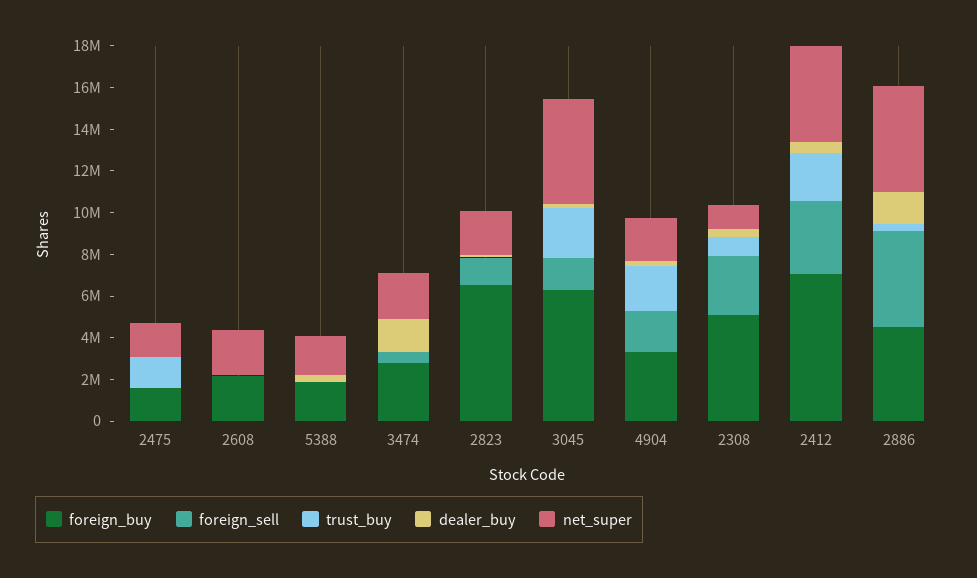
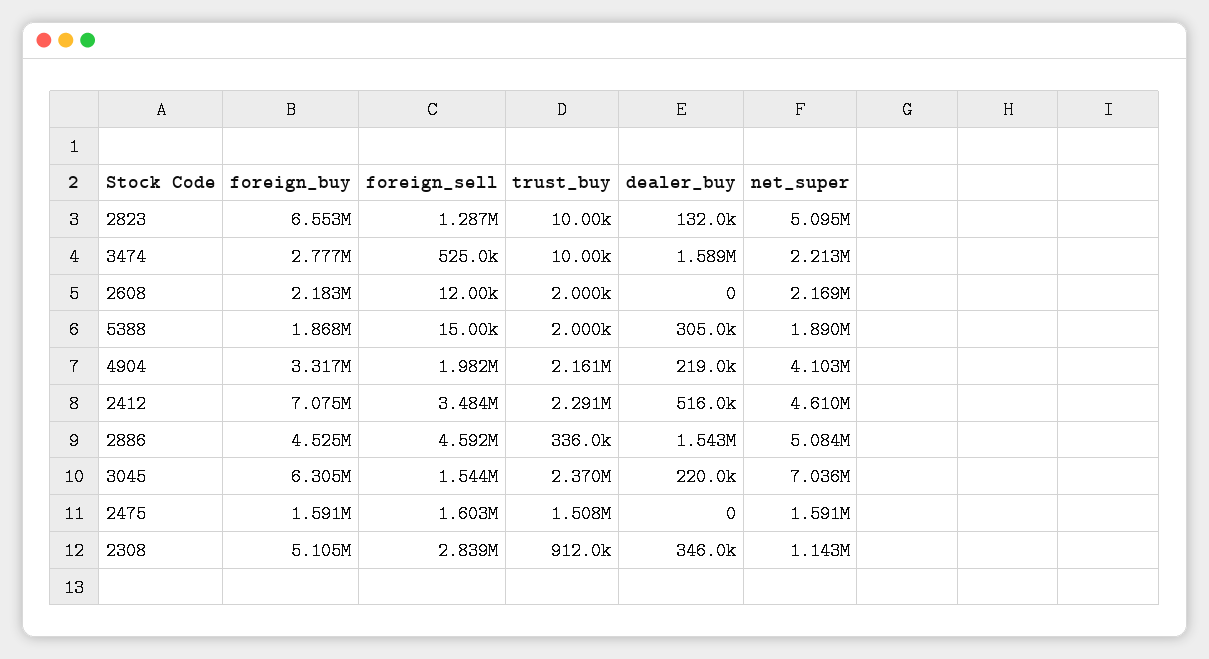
  {
    "foreign_buy": {
      "2475": 1591000,
      "2608": 2183000,
      "5388": 1868000,
      "3474": 2777000,
      "2823": 6553000,
      "3045": 6305000,
      "4904": 3317000,
      "2308": 5105000,
      "2412": 7075000,
      "2886": 4525000
    },
    "foreign_sell": {
-     "2475": 0,
+     "2475": 1603000,
      "2608": 12000,
      "5388": 15000,
      "3474": 525000,
      "2823": 1287000,
      "3045": 1544000,
      "4904": 1982000,
      "2308": 2839000,
      "2412": 3484000,
      "2886": 4592000
    },
    "trust_buy": {
      "2475": 1508000,
      "2608": 2000,
      "5388": 2000,
      "3474": 10000,
      "2823": 10000,
      "3045": 2370000,
      "4904": 2161000,
      "2308": 912000,
      "2412": 2291000,
      "2886": 336000
    },
    "dealer_buy": {
      "2475": 0,
      "2608": 0,
      "5388": 305000,
      "3474": 1589000,
      "2823": 132000,
      "3045": 220000,
      "4904": 219000,
      "2308": 346000,
      "2412": 516000,
      "2886": 1543000
    },
    "net_super": {
      "2475": 1591000,
      "2608": 2169000,
      "5388": 1890000,
      "3474": 2213000,
-     "2823": 2000000,
+     "2823": 5095000,
-     "3045": 5000000,
+     "3045": 7036000,
-     "4904": 2000000,
+     "4904": 4103000,
      "2308": 1143000,
      "2412": 4610000,
      "2886": 5084000
    }
  }

